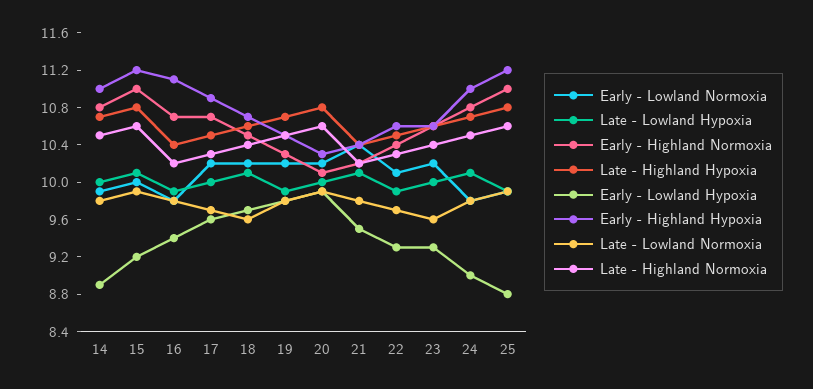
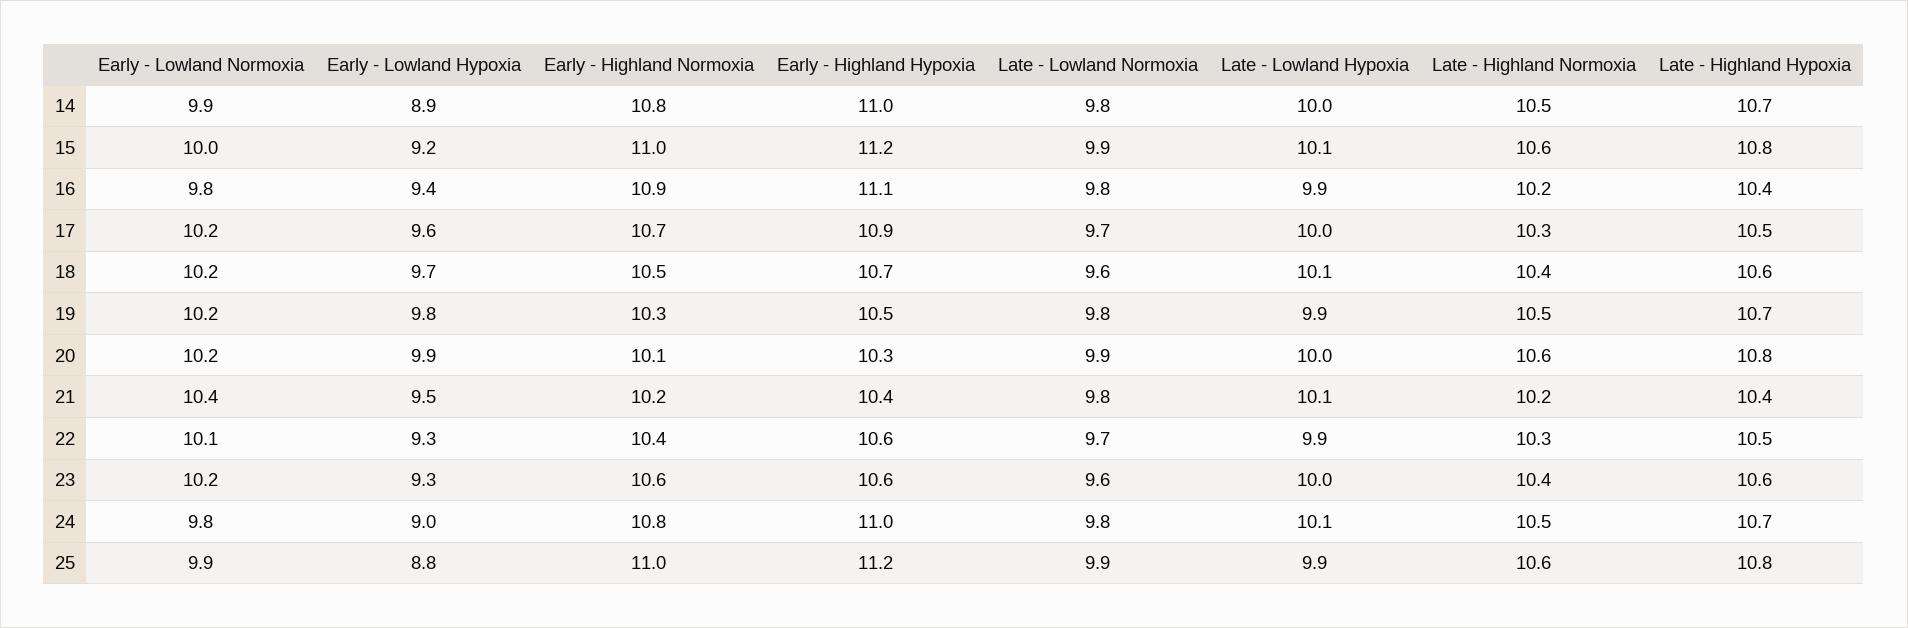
  {
    "Early - Lowland Normoxia": {
      "14": 9.9,
      "15": 10,
      "16": 9.8,
      "17": 10.2,
      "18": 10.2,
      "19": 10.2,
      "20": 10.2,
      "21": 10.4,
      "22": 10.1,
      "23": 10.2,
      "24": 9.8,
      "25": 9.9
    },
    "Late - Lowland Hypoxia": {
      "14": 10,
      "15": 10.1,
      "16": 9.9,
      "17": 10,
      "18": 10.1,
      "19": 9.9,
      "20": 10,
      "21": 10.1,
      "22": 9.9,
      "23": 10,
      "24": 10.1,
      "25": 9.9
    },
    "Early - Highland Normoxia": {
      "14": 10.8,
      "15": 11,
-     "16": 10.7,
+     "16": 10.9,
      "17": 10.7,
      "18": 10.5,
      "19": 10.3,
      "20": 10.1,
      "21": 10.2,
      "22": 10.4,
      "23": 10.6,
      "24": 10.8,
      "25": 11
    },
    "Late - Highland Hypoxia": {
      "14": 10.7,
      "15": 10.8,
      "16": 10.4,
      "17": 10.5,
      "18": 10.6,
      "19": 10.7,
      "20": 10.8,
      "21": 10.4,
      "22": 10.5,
      "23": 10.6,
      "24": 10.7,
      "25": 10.8
    },
    "Early - Lowland Hypoxia": {
      "14": 8.9,
      "15": 9.2,
      "16": 9.4,
      "17": 9.6,
      "18": 9.7,
      "19": 9.8,
      "20": 9.9,
      "21": 9.5,
      "22": 9.3,
      "23": 9.3,
      "24": 9,
      "25": 8.8
    },
    "Early - Highland Hypoxia": {
      "14": 11,
      "15": 11.2,
      "16": 11.1,
      "17": 10.9,
      "18": 10.7,
      "19": 10.5,
      "20": 10.3,
      "21": 10.4,
      "22": 10.6,
      "23": 10.6,
      "24": 11,
      "25": 11.2
    },
    "Late - Lowland Normoxia": {
      "14": 9.8,
      "15": 9.9,
      "16": 9.8,
      "17": 9.7,
      "18": 9.6,
      "19": 9.8,
      "20": 9.9,
      "21": 9.8,
      "22": 9.7,
      "23": 9.6,
      "24": 9.8,
      "25": 9.9
    },
    "Late - Highland Normoxia": {
      "14": 10.5,
      "15": 10.6,
      "16": 10.2,
      "17": 10.3,
      "18": 10.4,
      "19": 10.5,
      "20": 10.6,
      "21": 10.2,
      "22": 10.3,
      "23": 10.4,
      "24": 10.5,
      "25": 10.6
    }
  }

